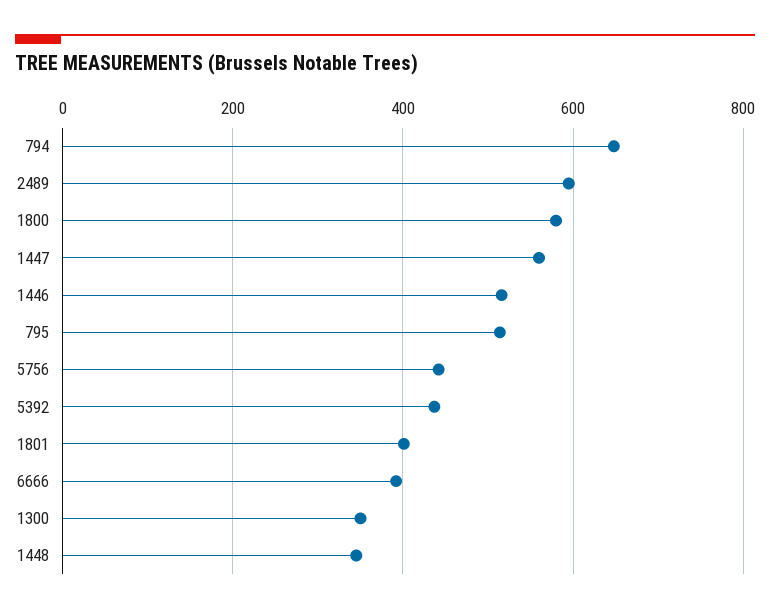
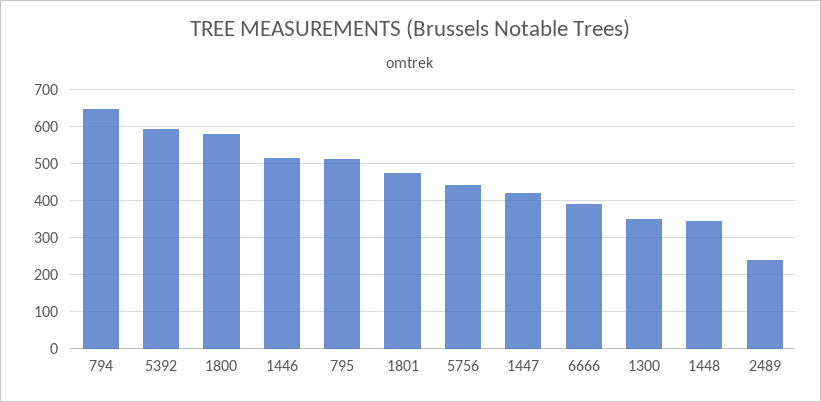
  {
    "794": 640,
-   "2489": 600,
+   "2489": 240,
    "1800": 580,
-   "1447": 560,
+   "1447": 420,
    "1446": 520,
    "795": 520,
    "5756": 440,
-   "5392": 440,
+   "5392": 600,
-   "1801": 400,
+   "1801": 480,
    "6666": 400,
    "1300": 360,
    "1448": 340
  }

